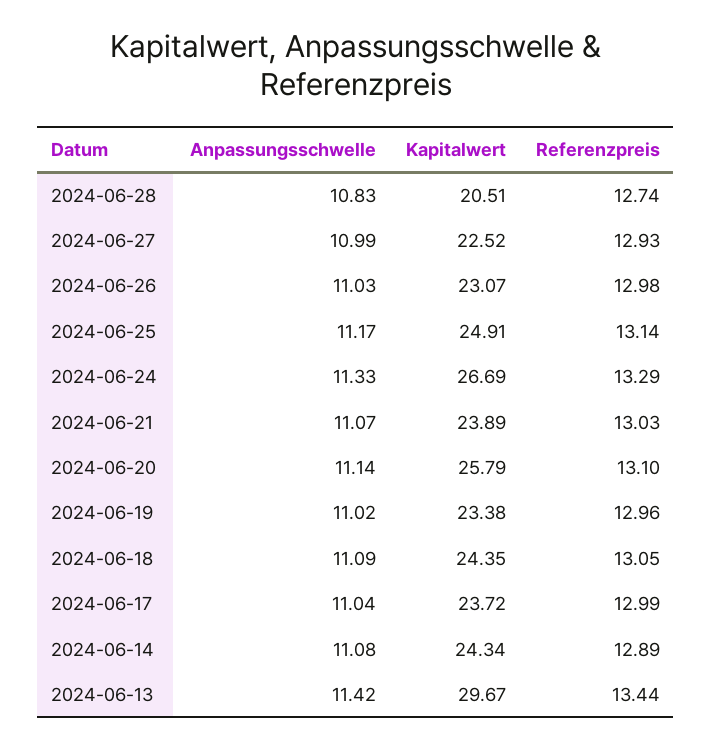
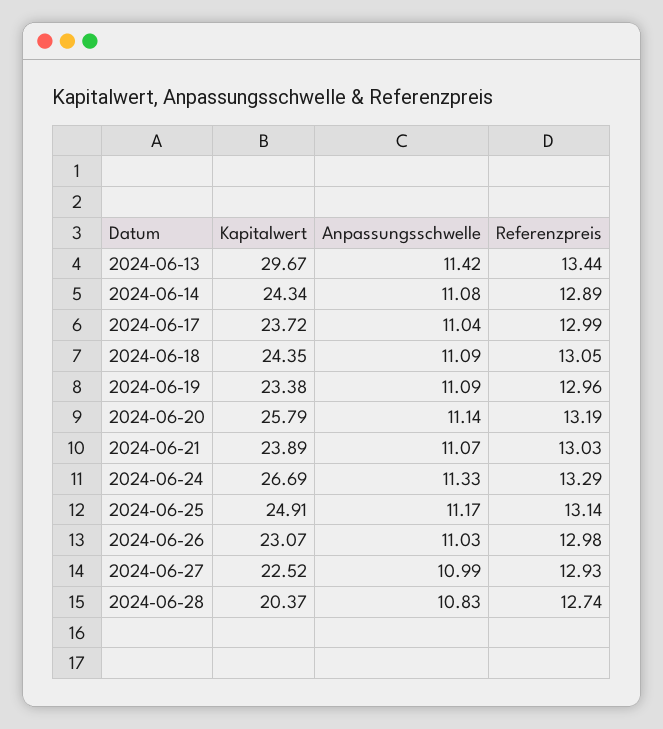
  {
    "Anpassungsschwelle": {
      "2024-06-28": 10.83,
      "2024-06-27": 10.99,
      "2024-06-26": 11.03,
      "2024-06-25": 11.17,
      "2024-06-24": 11.33,
      "2024-06-21": 11.07,
      "2024-06-20": 11.14,
-     "2024-06-19": 11.02,
+     "2024-06-19": 11.09,
      "2024-06-18": 11.09,
      "2024-06-17": 11.04,
      "2024-06-14": 11.08,
      "2024-06-13": 11.42
    },
    "Kapitalwert": {
-     "2024-06-28": 20.51,
+     "2024-06-28": 20.37,
      "2024-06-27": 22.52,
      "2024-06-26": 23.07,
      "2024-06-25": 24.91,
      "2024-06-24": 26.69,
      "2024-06-21": 23.89,
      "2024-06-20": 25.79,
      "2024-06-19": 23.38,
      "2024-06-18": 24.35,
      "2024-06-17": 23.72,
      "2024-06-14": 24.34,
      "2024-06-13": 29.67
    },
    "Referenzpreis": {
      "2024-06-28": 12.74,
      "2024-06-27": 12.93,
      "2024-06-26": 12.98,
      "2024-06-25": 13.14,
      "2024-06-24": 13.29,
      "2024-06-21": 13.03,
-     "2024-06-20": 13.1,
+     "2024-06-20": 13.19,
      "2024-06-19": 12.96,
      "2024-06-18": 13.05,
      "2024-06-17": 12.99,
      "2024-06-14": 12.89,
      "2024-06-13": 13.44
    }
  }

